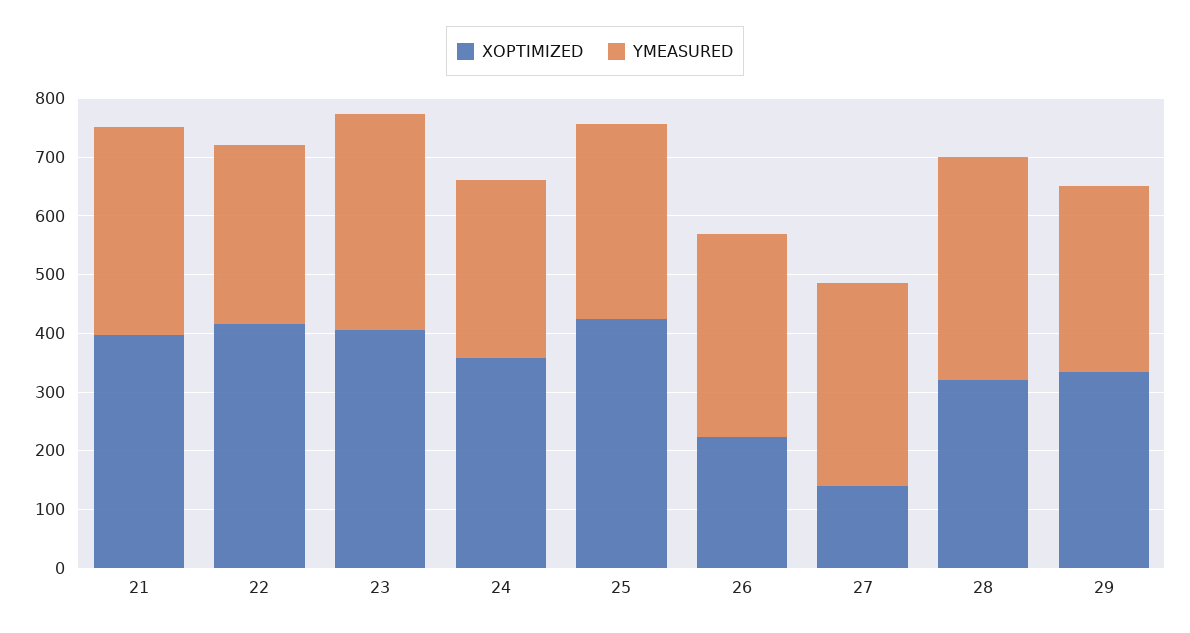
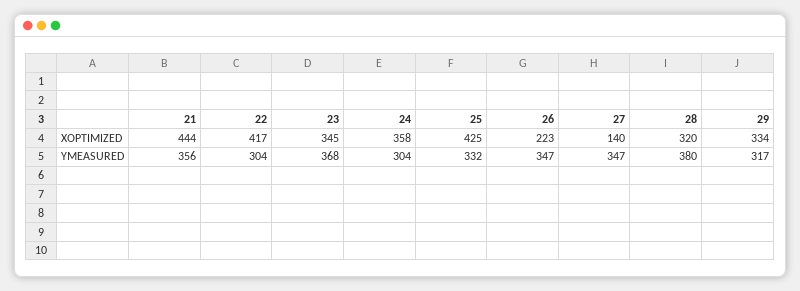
  {
    "XOPTIMIZED": {
-     "21": 400,
+     "21": 444,
      "22": 417,
-     "23": 400,
+     "23": 345,
      "24": 358,
      "25": 425,
      "26": 223,
      "27": 140,
      "28": 320,
      "29": 334
    },
    "YMEASURED": {
      "21": 356,
      "22": 304,
      "23": 368,
      "24": 304,
      "25": 332,
      "26": 347,
      "27": 347,
      "28": 380,
      "29": 317
    }
  }

